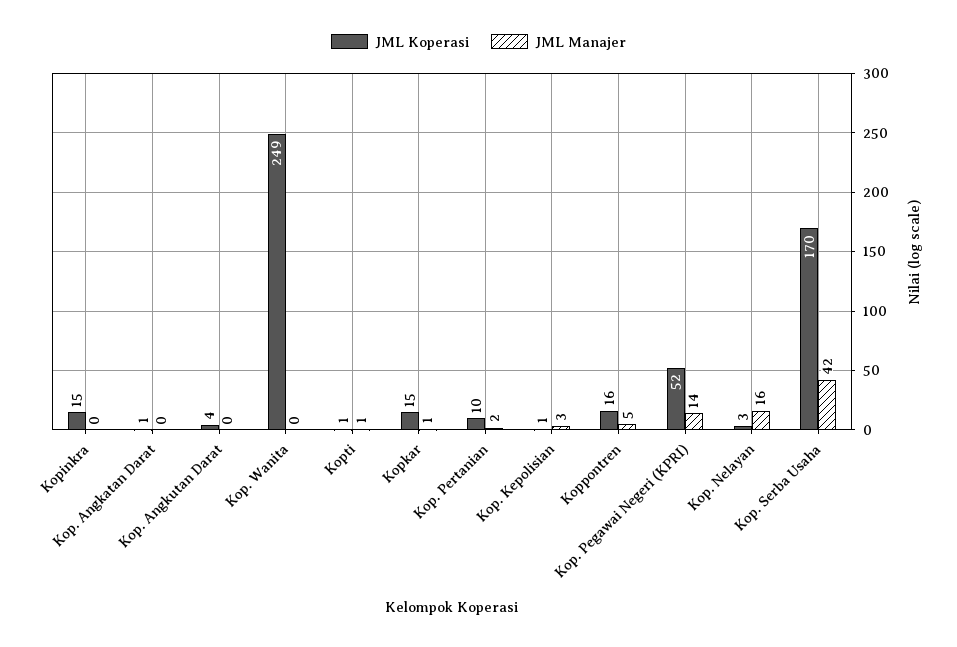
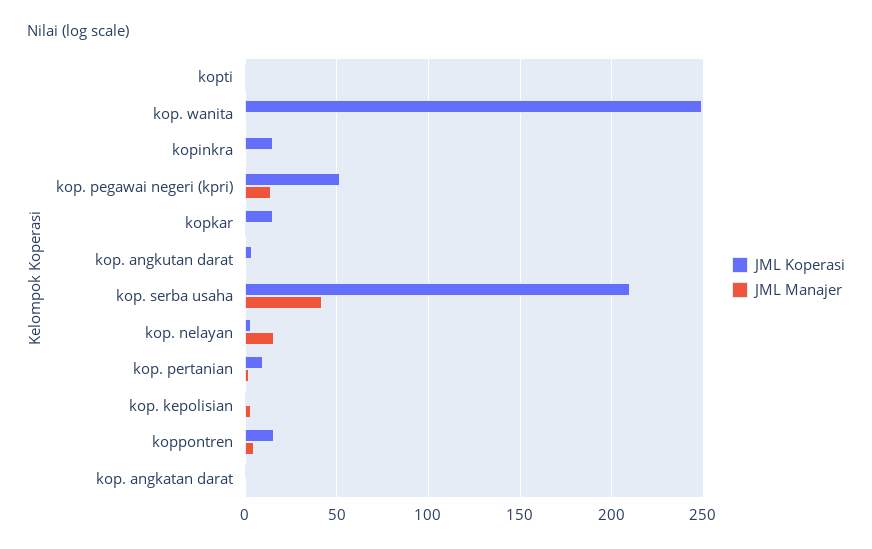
  {
    "JML Koperasi": {
      "Kopinkra": 15,
      "Kop. Angkatan Darat": 1,
      "Kop. Angkutan Darat": 4,
      "Kop. Wanita": 249,
      "Kopti": 1,
      "Kopkar": 15,
      "Kop. Pertanian": 10,
      "Kop. Kepolisian": 1,
      "Koppontren": 16,
      "Kop. Pegawai Negeri (KPRI)": 52,
      "Kop. Nelayan": 3,
-     "Kop. Serba Usaha": 170
+     "Kop. Serba Usaha": 210
    },
    "JML Manajer": {
      "Kopinkra": 0,
      "Kop. Angkatan Darat": 0,
      "Kop. Angkutan Darat": 0,
      "Kop. Wanita": 0,
      "Kopti": 1,
      "Kopkar": 1,
      "Kop. Pertanian": 2,
      "Kop. Kepolisian": 3,
      "Koppontren": 5,
      "Kop. Pegawai Negeri (KPRI)": 14,
      "Kop. Nelayan": 16,
      "Kop. Serba Usaha": 42
    }
  }

